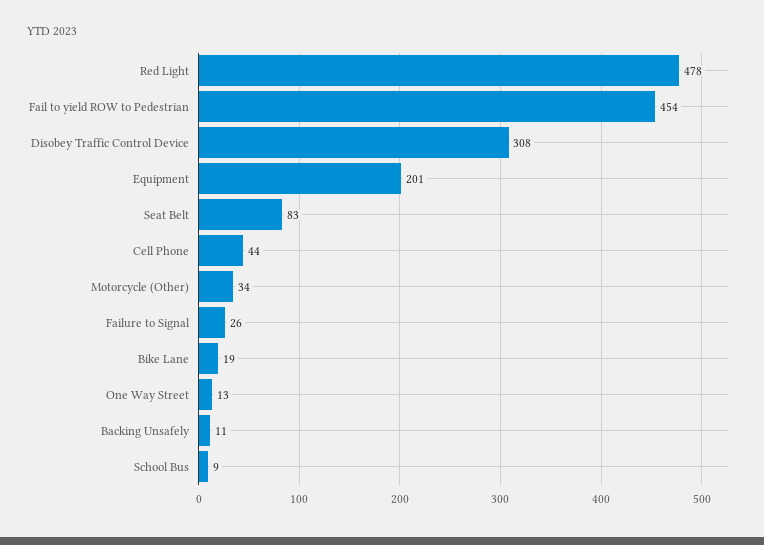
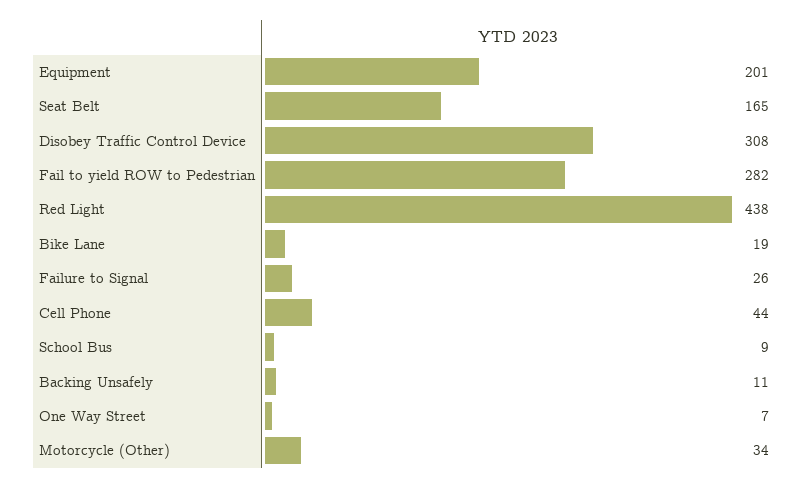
  {
-   "Red Light": 478,
+   "Red Light": 438,
-   "Fail to yield ROW to Pedestrian": 454,
+   "Fail to yield ROW to Pedestrian": 282,
    "Disobey Traffic Control Device": 308,
    "Equipment": 201,
-   "Seat Belt": 83,
+   "Seat Belt": 165,
    "Cell Phone": 44,
    "Motorcycle (Other)": 34,
    "Failure to Signal": 26,
    "Bike Lane": 19,
-   "One Way Street": 13,
+   "One Way Street": 7,
    "Backing Unsafely": 11,
    "School Bus": 9
  }

